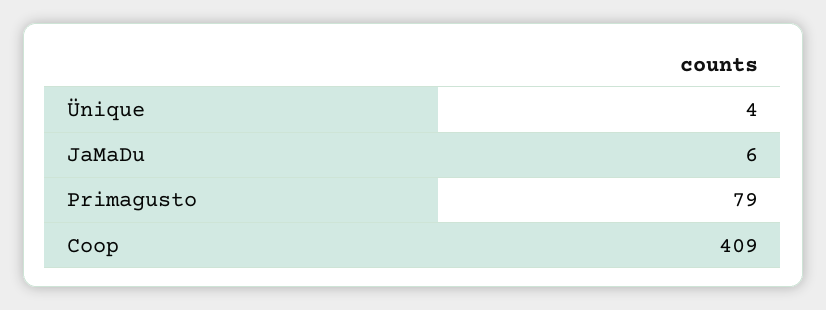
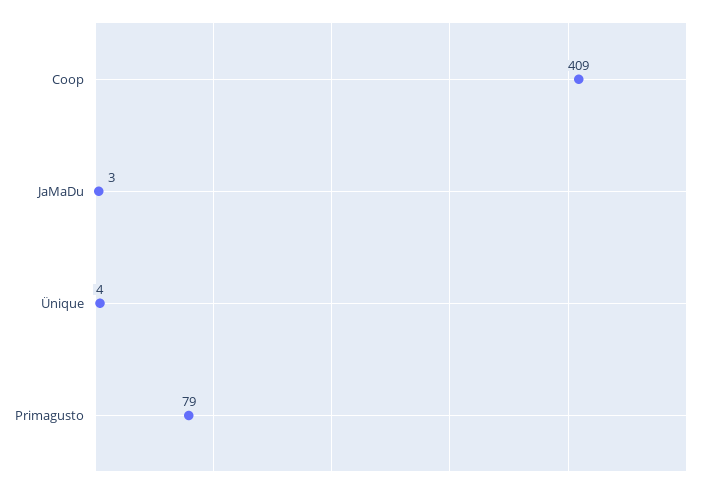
  {
    "Ünique": 4,
-   "JaMaDu": 6,
+   "JaMaDu": 3,
    "Primagusto": 79,
    "Coop": 409
  }

